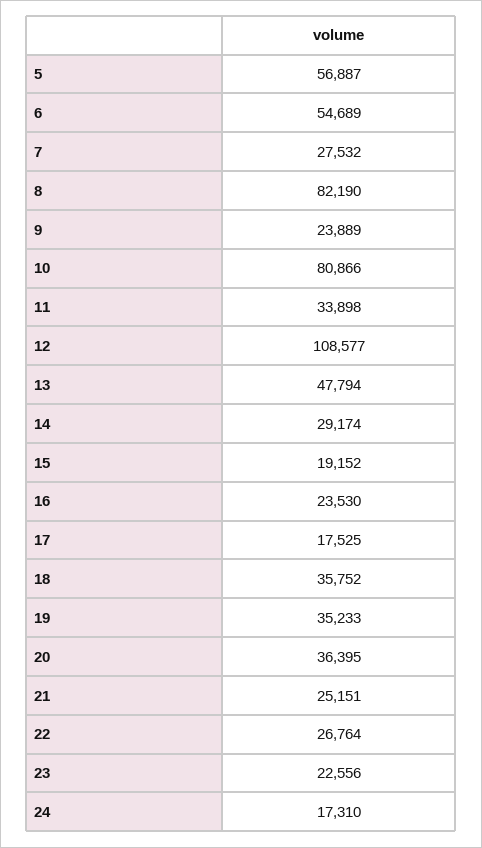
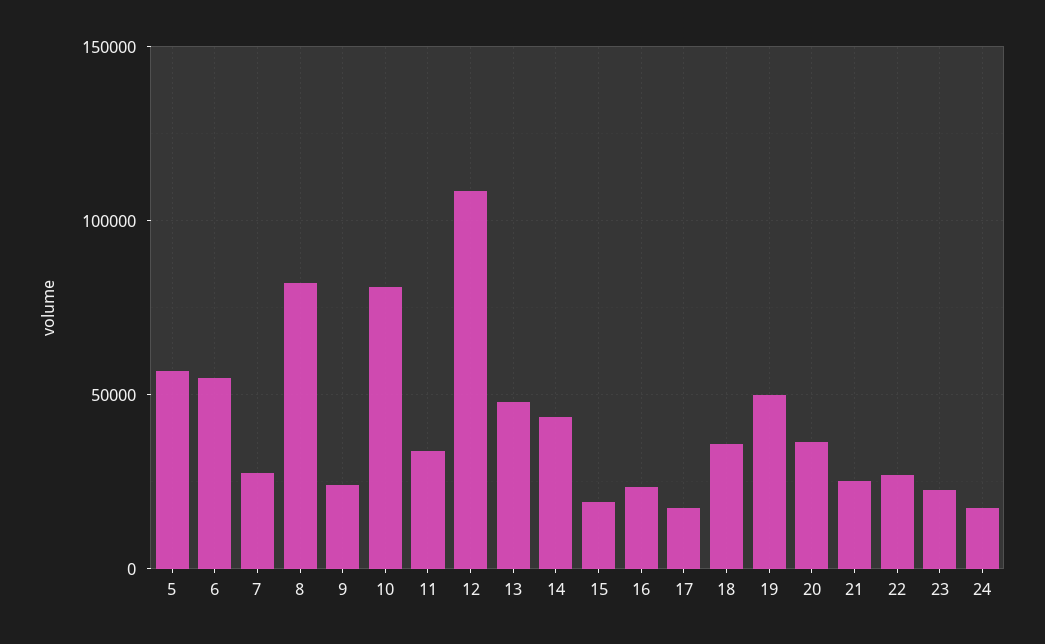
  {
    "5": 56887,
    "6": 54689,
    "7": 27532,
    "8": 82190,
    "9": 23889,
    "10": 80866,
    "11": 33898,
    "12": 108577,
    "13": 47794,
-   "14": 29174,
+   "14": 45000,
    "15": 19152,
    "16": 23530,
    "17": 17525,
    "18": 35752,
-   "19": 35233,
+   "19": 50000,
    "20": 36395,
    "21": 25151,
    "22": 26764,
    "23": 22556,
    "24": 17310
  }

